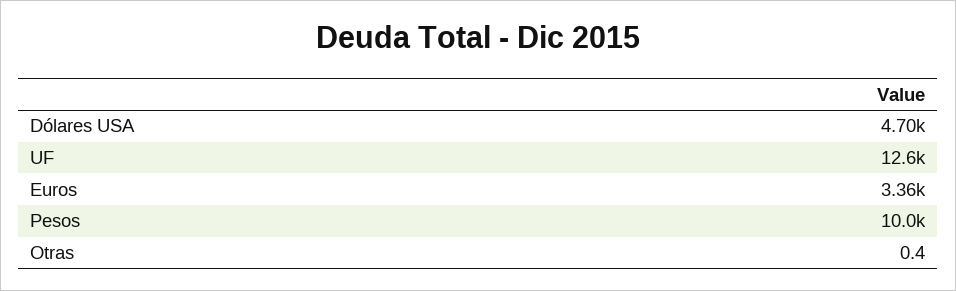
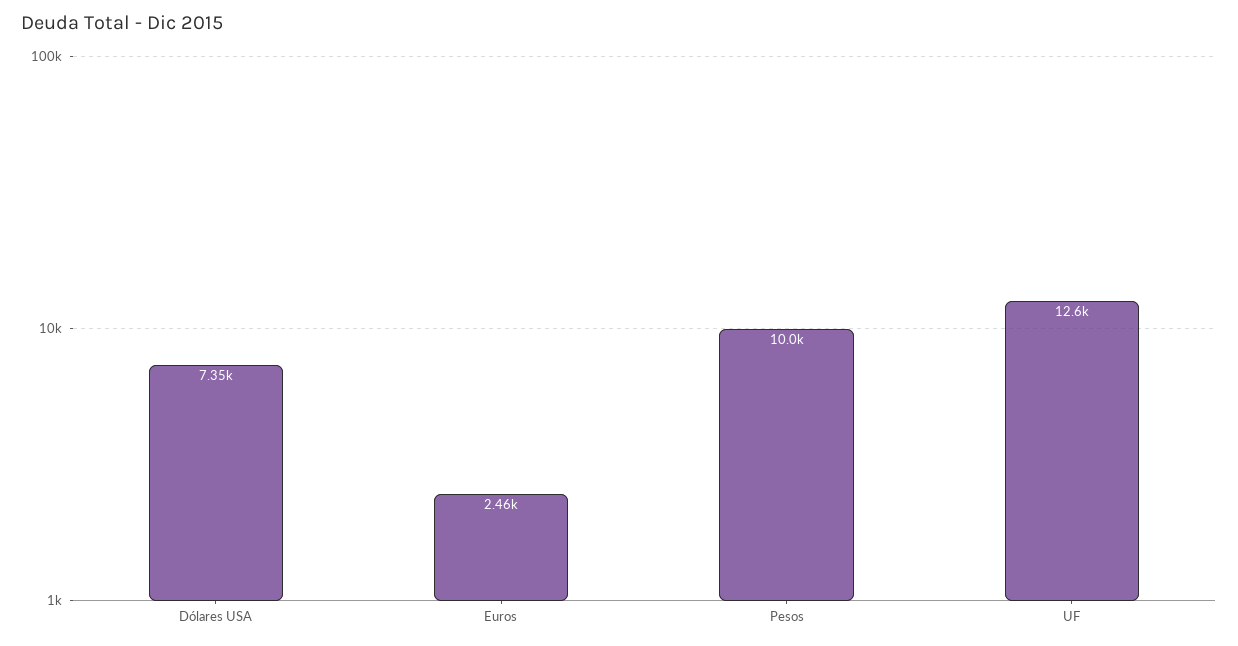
  {
-   "Dólares USA": 4700,
+   "Dólares USA": 7350,
    "UF": 12600,
-   "Euros": 3360,
+   "Euros": 2460,
-   "Pesos": 10000,
+   "Pesos": 10000
-   "Otras": 0.4
  }

